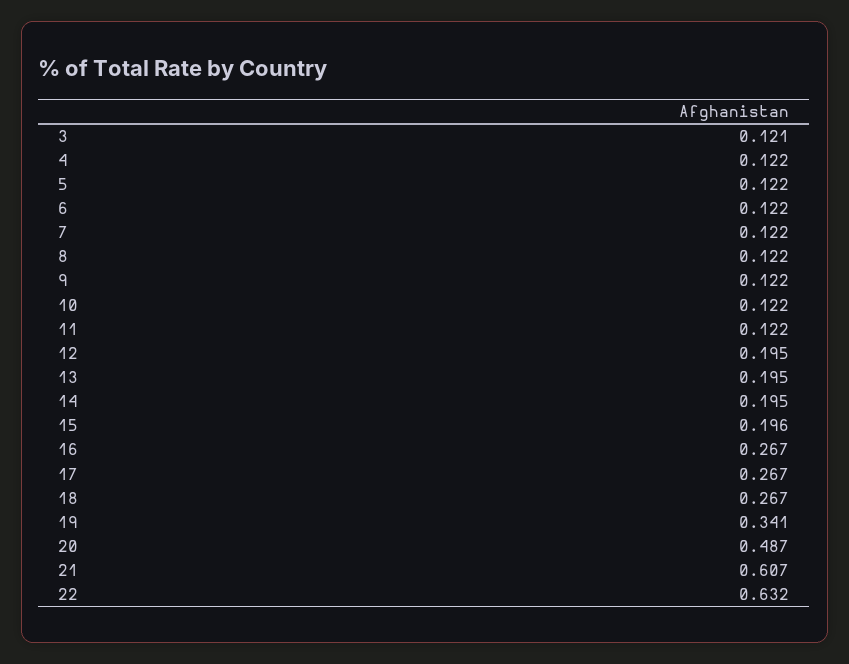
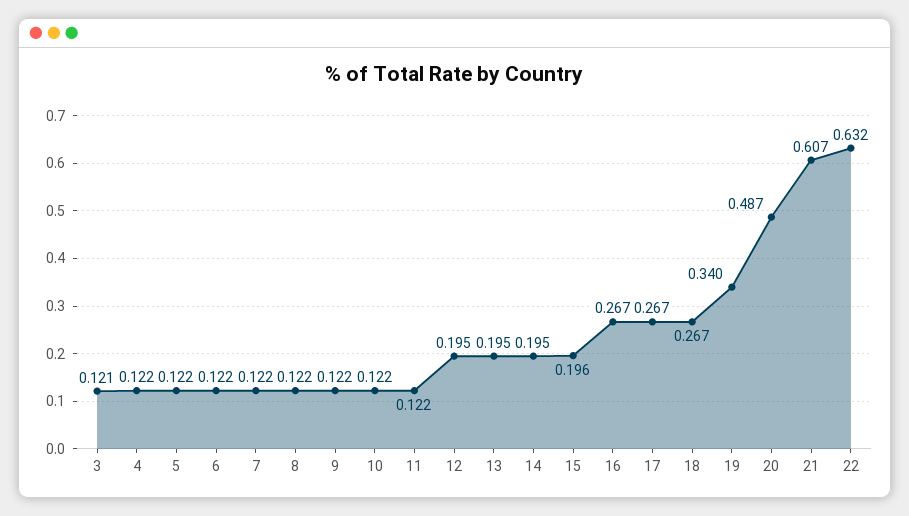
  {
    "3": 0.121,
    "4": 0.122,
    "5": 0.122,
    "6": 0.122,
    "7": 0.122,
    "8": 0.122,
    "9": 0.122,
    "10": 0.122,
    "11": 0.122,
    "12": 0.195,
    "13": 0.195,
    "14": 0.195,
    "15": 0.196,
    "16": 0.267,
    "17": 0.267,
    "18": 0.267,
-   "19": 0.341,
+   "19": 0.34,
    "20": 0.487,
    "21": 0.607,
    "22": 0.632
  }

